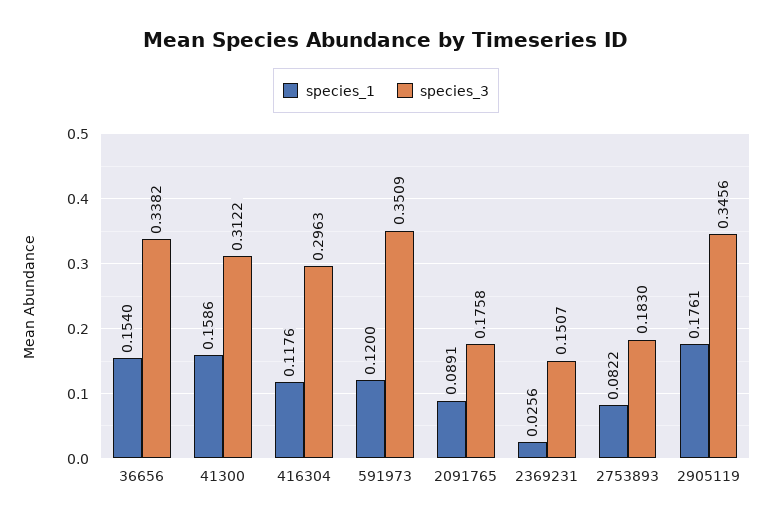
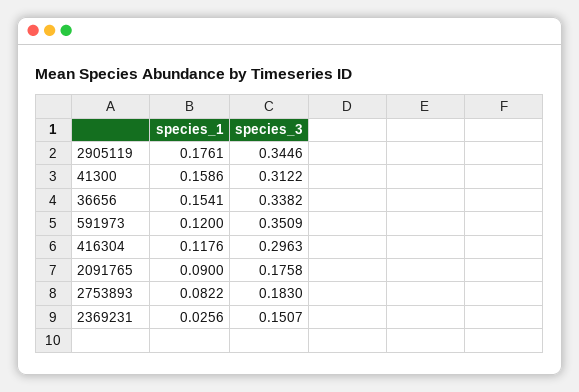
  {
    "species_1": {
-     "36656": 0.154,
+     "36656": 0.1541,
      "41300": 0.1586,
      "416304": 0.1176,
      "591973": 0.12,
-     "2091765": 0.0891,
+     "2091765": 0.09,
      "2369231": 0.0256,
      "2753893": 0.0822,
      "2905119": 0.1761
    },
    "species_3": {
      "36656": 0.3382,
      "41300": 0.3122,
      "416304": 0.2963,
      "591973": 0.3509,
      "2091765": 0.1758,
      "2369231": 0.1507,
      "2753893": 0.183,
-     "2905119": 0.3456
+     "2905119": 0.3446
    }
  }

